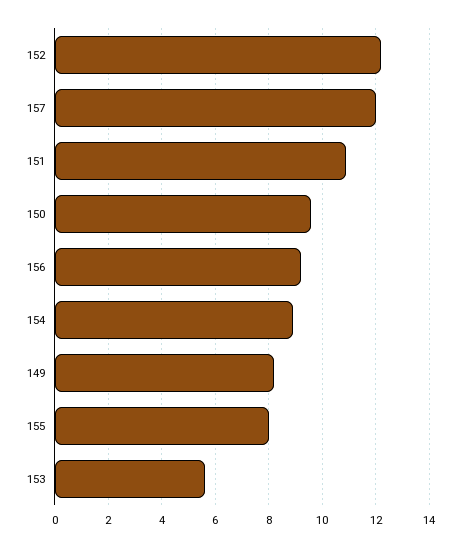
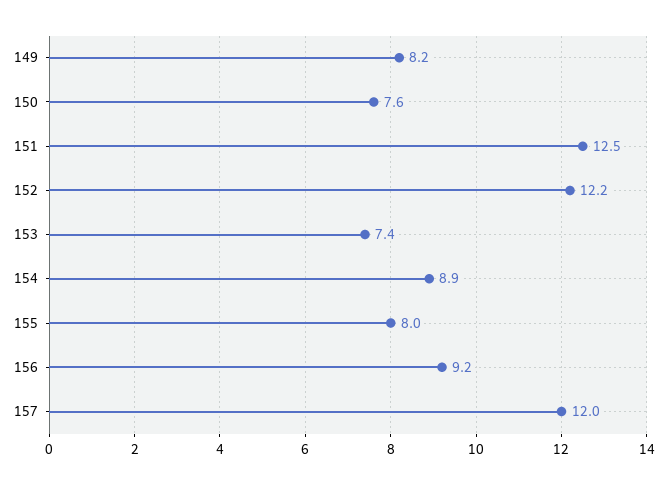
  {
    "152": 12.2,
    "157": 12,
-   "151": 11,
+   "151": 12.5,
-   "150": 9.5,
+   "150": 7.6,
    "156": 9.2,
    "154": 8.9,
    "149": 8.2,
    "155": 8,
-   "153": 5.5
+   "153": 7.4
  }

